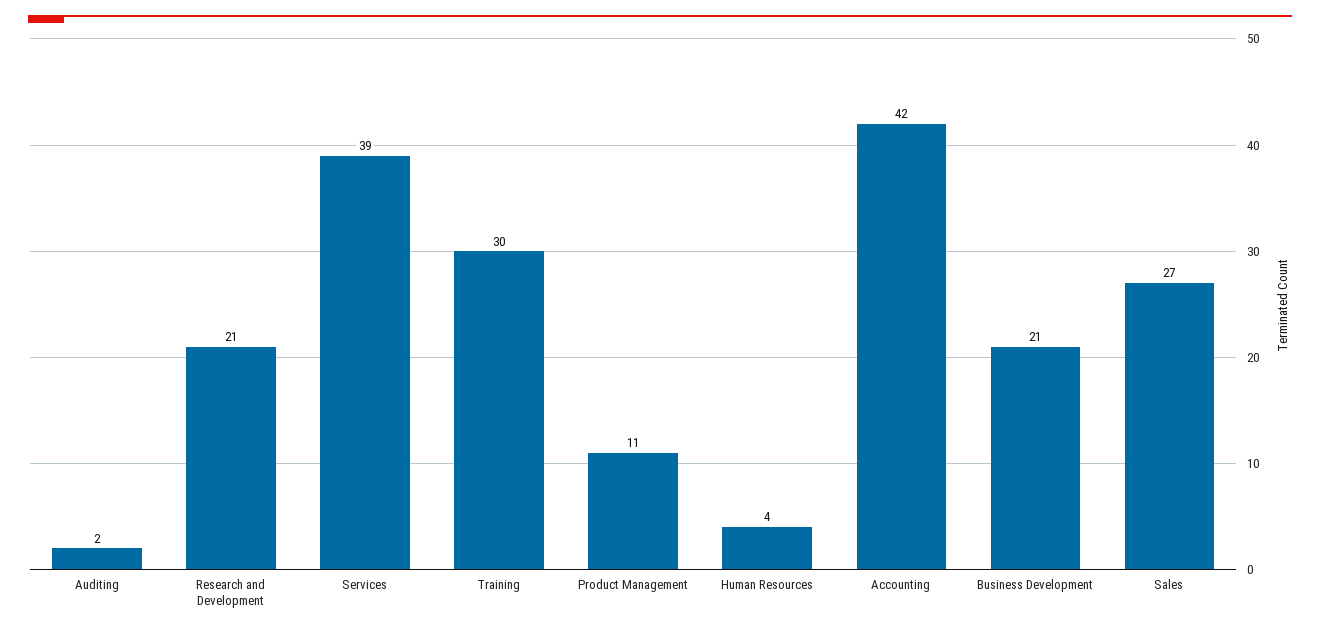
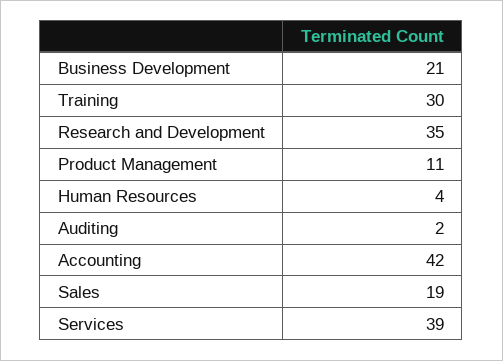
  {
    "Auditing": 2,
-   "Research and Development": 21,
+   "Research and Development": 35,
    "Services": 39,
    "Training": 30,
    "Product Management": 11,
    "Human Resources": 4,
    "Accounting": 42,
    "Business Development": 21,
-   "Sales": 27
+   "Sales": 19
  }

